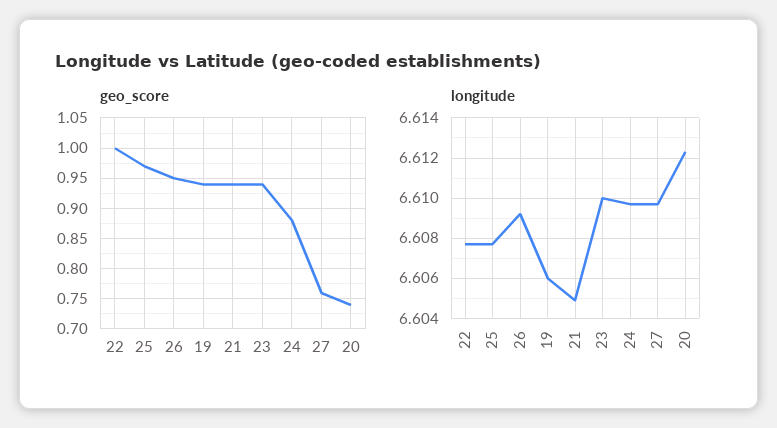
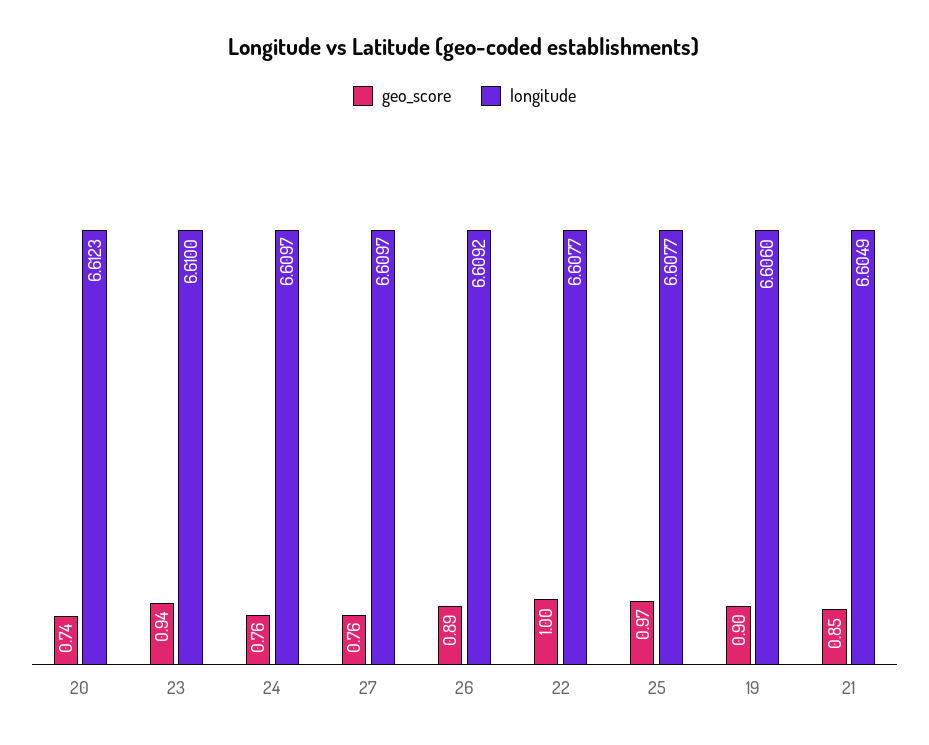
  {
    "geo_score": {
      "22": 1,
      "25": 0.97,
-     "26": 0.95,
+     "26": 0.89,
-     "19": 0.94,
+     "19": 0.9,
-     "21": 0.94,
+     "21": 0.85,
      "23": 0.94,
-     "24": 0.88,
+     "24": 0.76,
      "27": 0.76,
      "20": 0.74
    },
    "longitude": {
      "22": 6.6077,
      "25": 6.6077,
      "26": 6.6092,
      "19": 6.606,
      "21": 6.6049,
      "23": 6.61,
      "24": 6.6097,
      "27": 6.6097,
      "20": 6.6123
    }
  }

